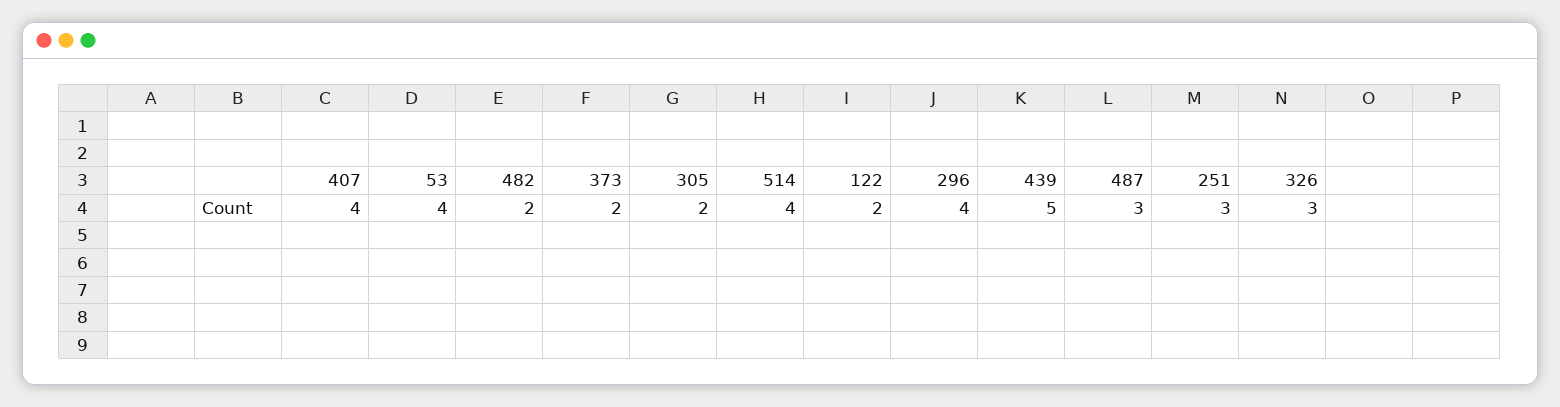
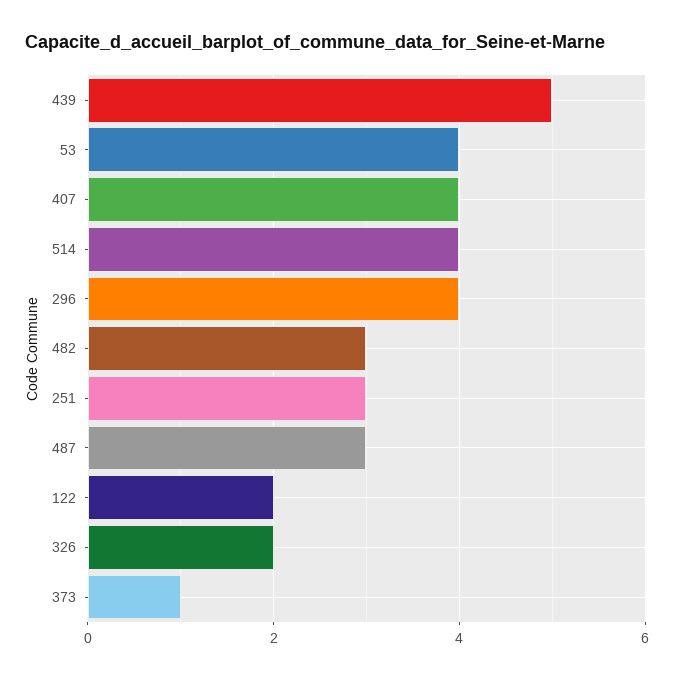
  {
    "407": 4,
    "53": 4,
-   "482": 2,
+   "482": 3,
-   "373": 2,
+   "373": 1,
-   "305": 2,
    "514": 4,
    "122": 2,
    "296": 4,
    "439": 5,
    "487": 3,
    "251": 3,
-   "326": 3
+   "326": 2
  }

